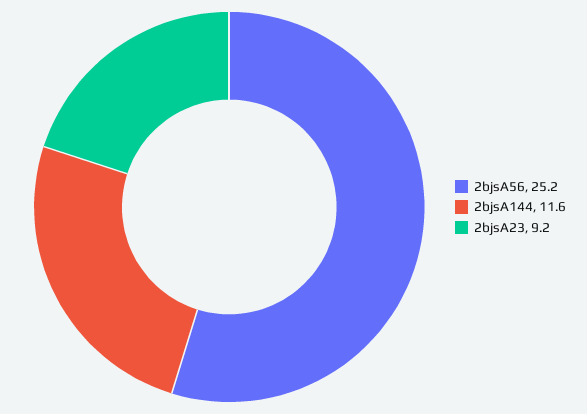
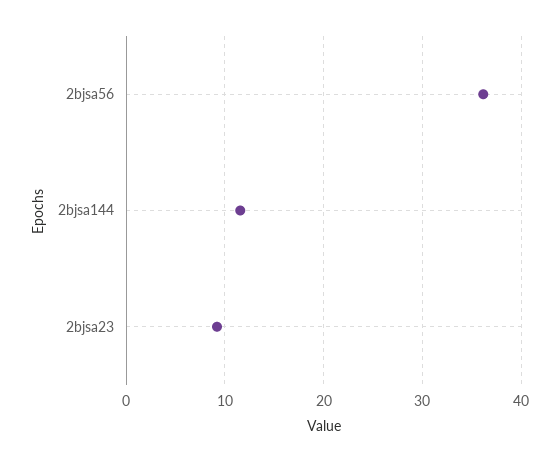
  {
-   "2bjsA56": 25.2,
+   "2bjsA56": 36,
    "2bjsA144": 11.6,
    "2bjsA23": 9.2
  }

